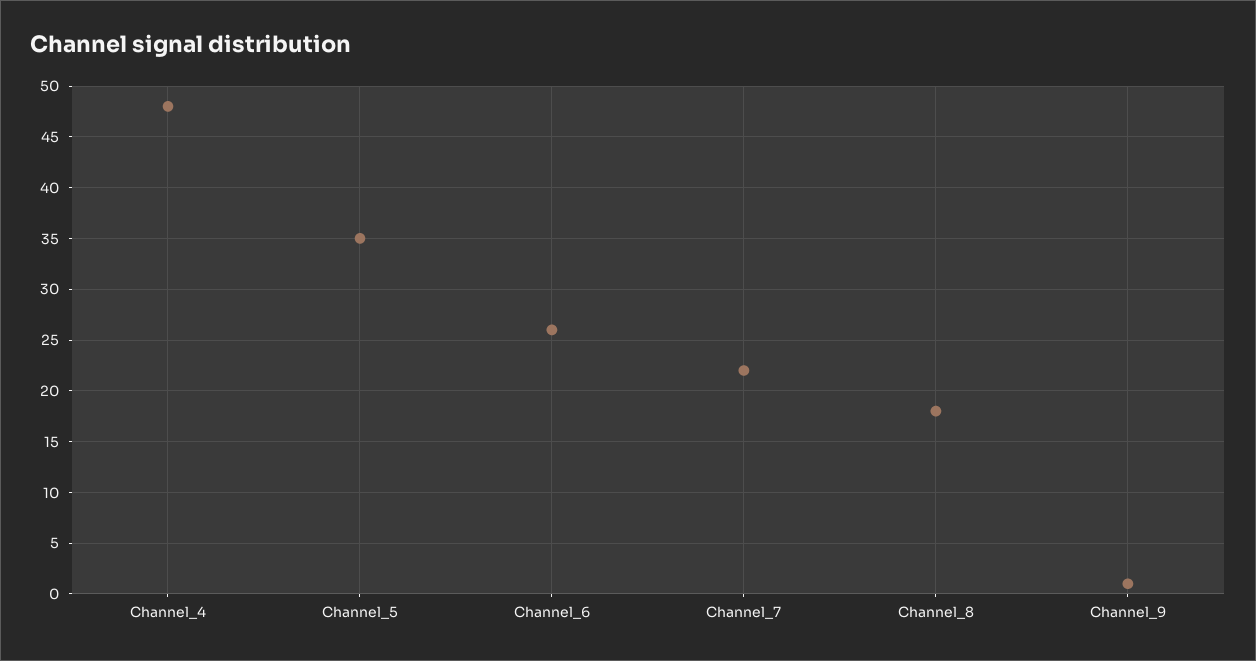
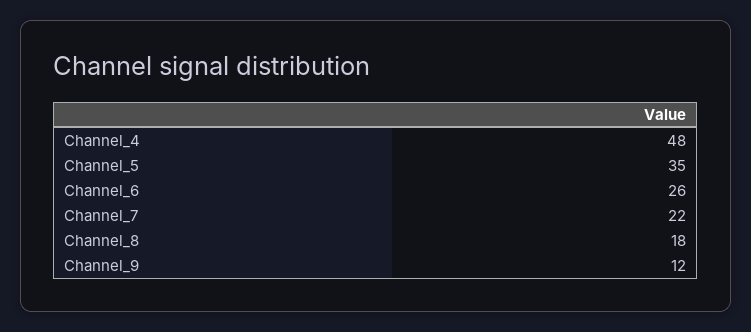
  {
    "Channel_4": 48,
    "Channel_5": 35,
    "Channel_6": 26,
    "Channel_7": 22,
    "Channel_8": 18,
-   "Channel_9": 1
+   "Channel_9": 12
  }

